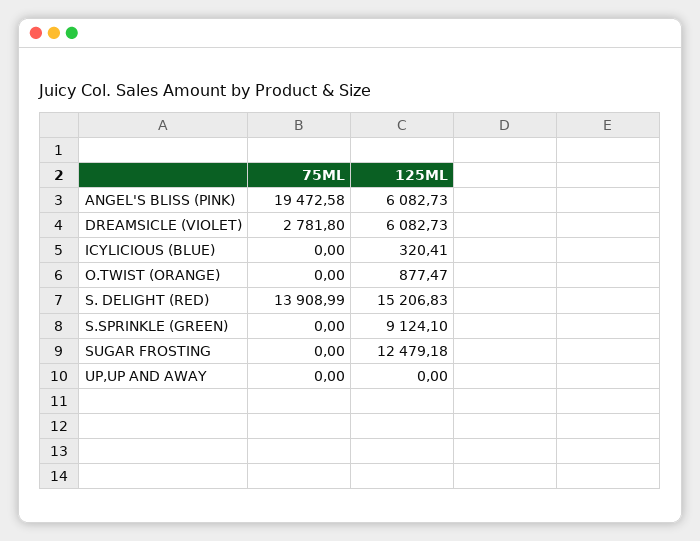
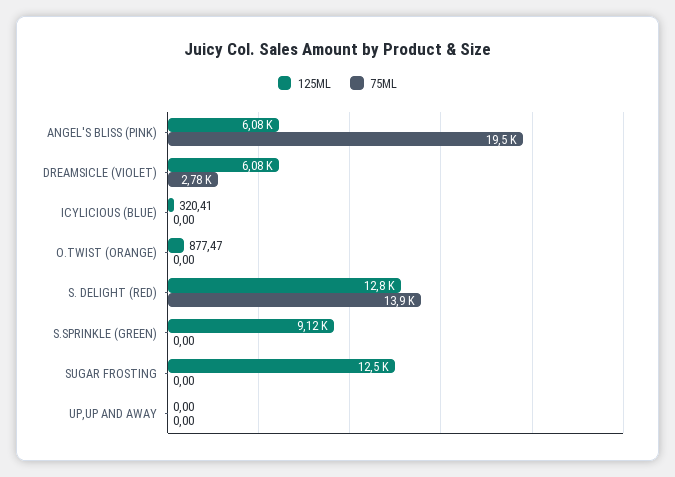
  {
    "75ML": {
      "ANGEL'S BLISS (PINK)": 19472.58,
      "DREAMSICLE (VIOLET)": 2781.8,
      "ICYLICIOUS (BLUE)": 0,
      "O.TWIST (ORANGE)": 0,
      "S. DELIGHT (RED)": 13908.99,
      "S.SPRINKLE (GREEN)": 0,
      "SUGAR FROSTING": 0,
      "UP,UP AND AWAY": 0
    },
    "125ML": {
      "ANGEL'S BLISS (PINK)": 6082.73,
      "DREAMSICLE (VIOLET)": 6082.73,
      "ICYLICIOUS (BLUE)": 320.41,
      "O.TWIST (ORANGE)": 877.47,
-     "S. DELIGHT (RED)": 15206.83,
+     "S. DELIGHT (RED)": 12800,
      "S.SPRINKLE (GREEN)": 9124.1,
      "SUGAR FROSTING": 12479.18,
      "UP,UP AND AWAY": 0
    }
  }

